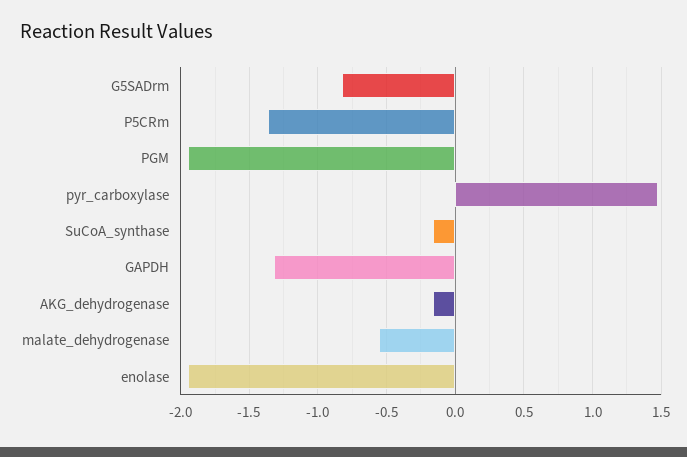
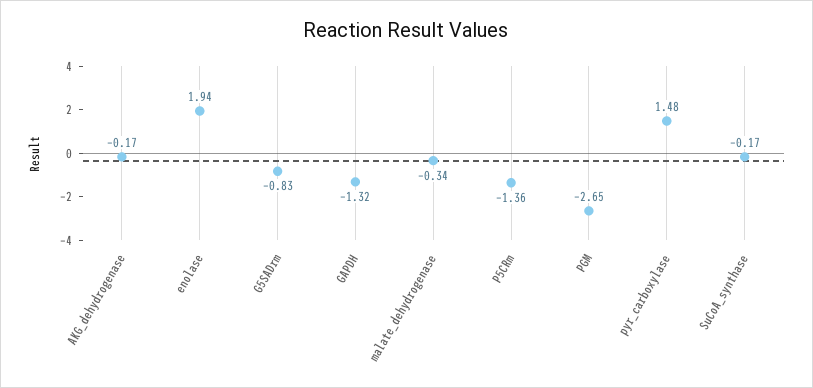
  {
    "G5SADrm": -0.83,
    "P5CRm": -1.36,
-   "PGM": -1.95,
+   "PGM": -2.65,
    "pyr_carboxylase": 1.48,
    "SuCoA_synthase": -0.17,
    "GAPDH": -1.32,
    "AKG_dehydrogenase": -0.17,
-   "malate_dehydrogenase": -0.55,
+   "malate_dehydrogenase": -0.34,
-   "enolase": -1.95
+   "enolase": 1.94
  }

